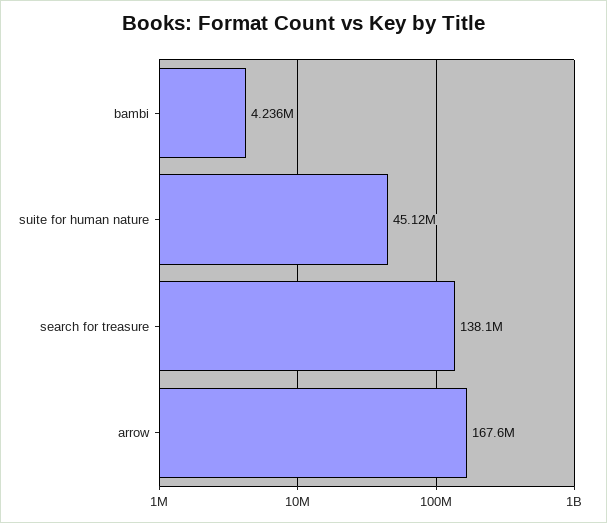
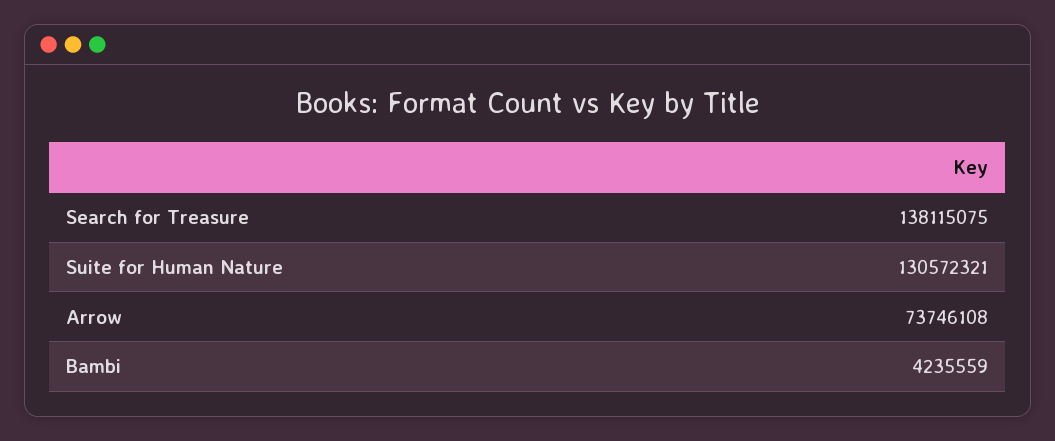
  {
    "bambi": 4235559,
-   "suite for human nature": 45120000,
+   "suite for human nature": 130572321,
    "search for treasure": 138115075,
-   "arrow": 167600000
+   "arrow": 73746108
  }

